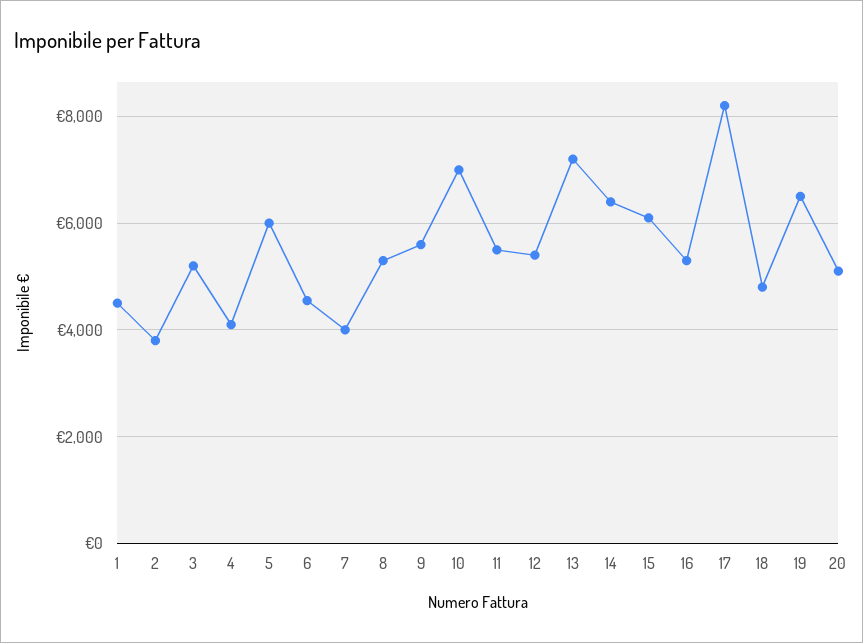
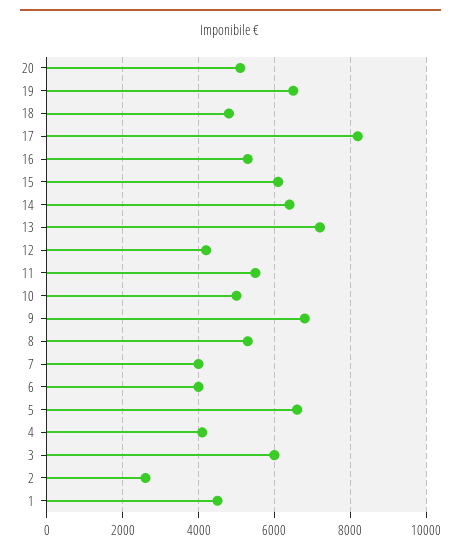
  {
    "1": 4600,
-   "2": 3800,
+   "2": 2600,
-   "3": 5200,
+   "3": 6000,
    "4": 4200,
-   "5": 6000,
+   "5": 6600,
-   "6": 4600,
+   "6": 4000,
    "7": 4000,
    "8": 5400,
-   "9": 5600,
+   "9": 6800,
-   "10": 7000,
+   "10": 5000,
    "11": 5600,
-   "12": 5400,
+   "12": 4200,
    "13": 7200,
    "14": 6400,
    "15": 6200,
    "16": 5400,
    "17": 8200,
    "18": 4800,
    "19": 6600,
    "20": 5200
  }

